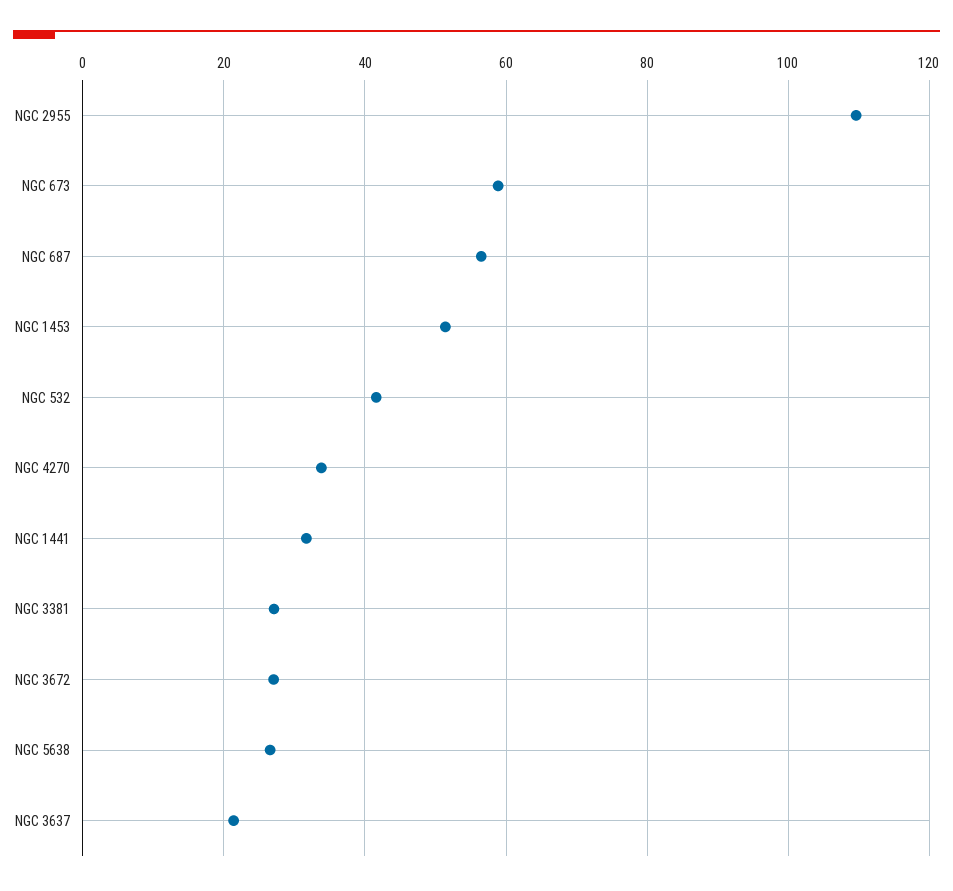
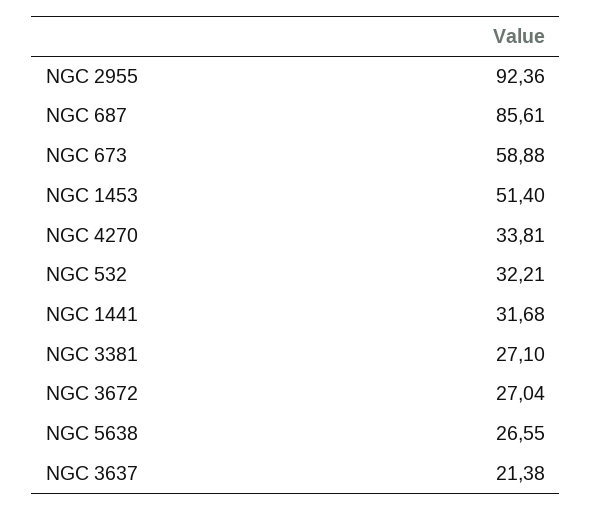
  {
-   "NGC 2955": 110,
+   "NGC 2955": 92.36,
    "NGC 673": 58.88,
-   "NGC 687": 56,
+   "NGC 687": 85.61,
    "NGC 1453": 51.4,
-   "NGC 532": 42,
+   "NGC 532": 32.21,
    "NGC 4270": 33.81,
    "NGC 1441": 31.68,
    "NGC 3381": 27.1,
    "NGC 3672": 27.04,
    "NGC 5638": 26.55,
    "NGC 3637": 21.38
  }

